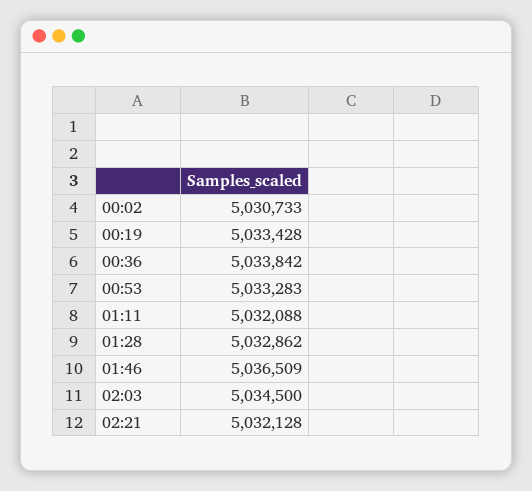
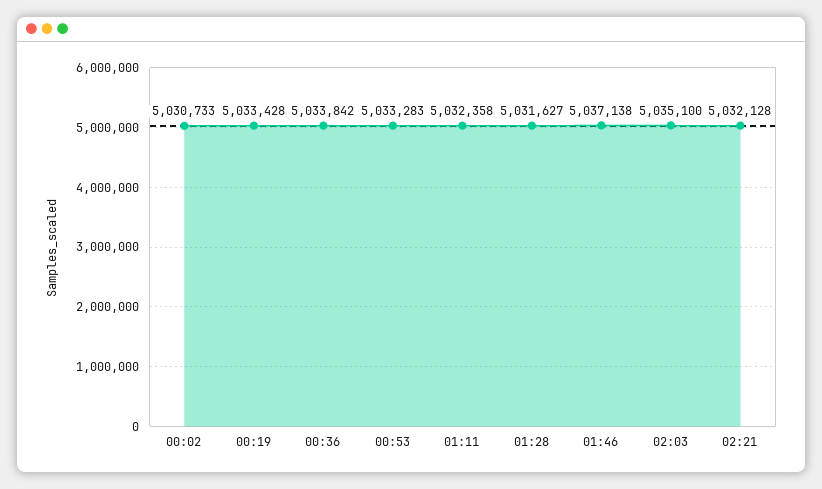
  {
    "00:02": 5030733,
    "00:19": 5033428,
    "00:36": 5033842,
    "00:53": 5033283,
-   "01:11": 5032088,
+   "01:11": 5032358,
-   "01:28": 5032862,
+   "01:28": 5031627,
-   "01:46": 5036509,
+   "01:46": 5037138,
-   "02:03": 5034500,
+   "02:03": 5035100,
    "02:21": 5032128
  }

